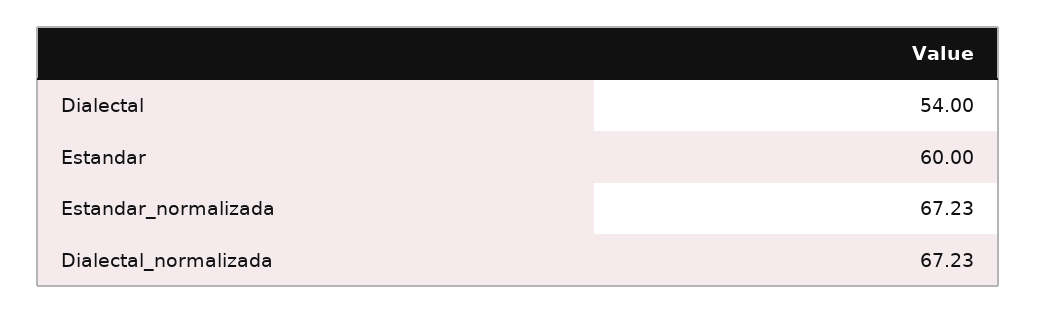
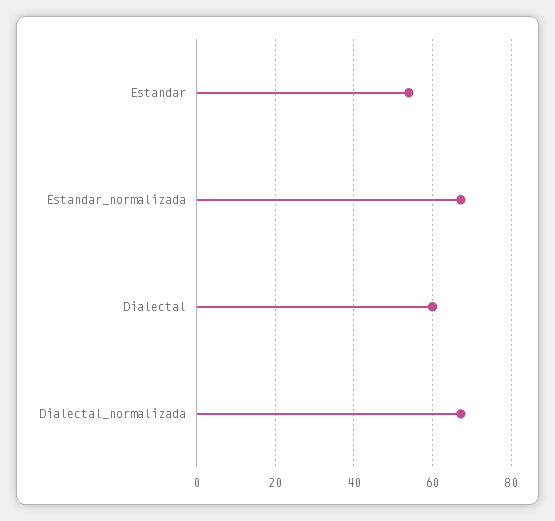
  {
-   "Dialectal": 54,
+   "Dialectal": 60,
-   "Estandar": 60,
+   "Estandar": 54,
    "Estandar_normalizada": 67.23,
    "Dialectal_normalizada": 67.23
  }

